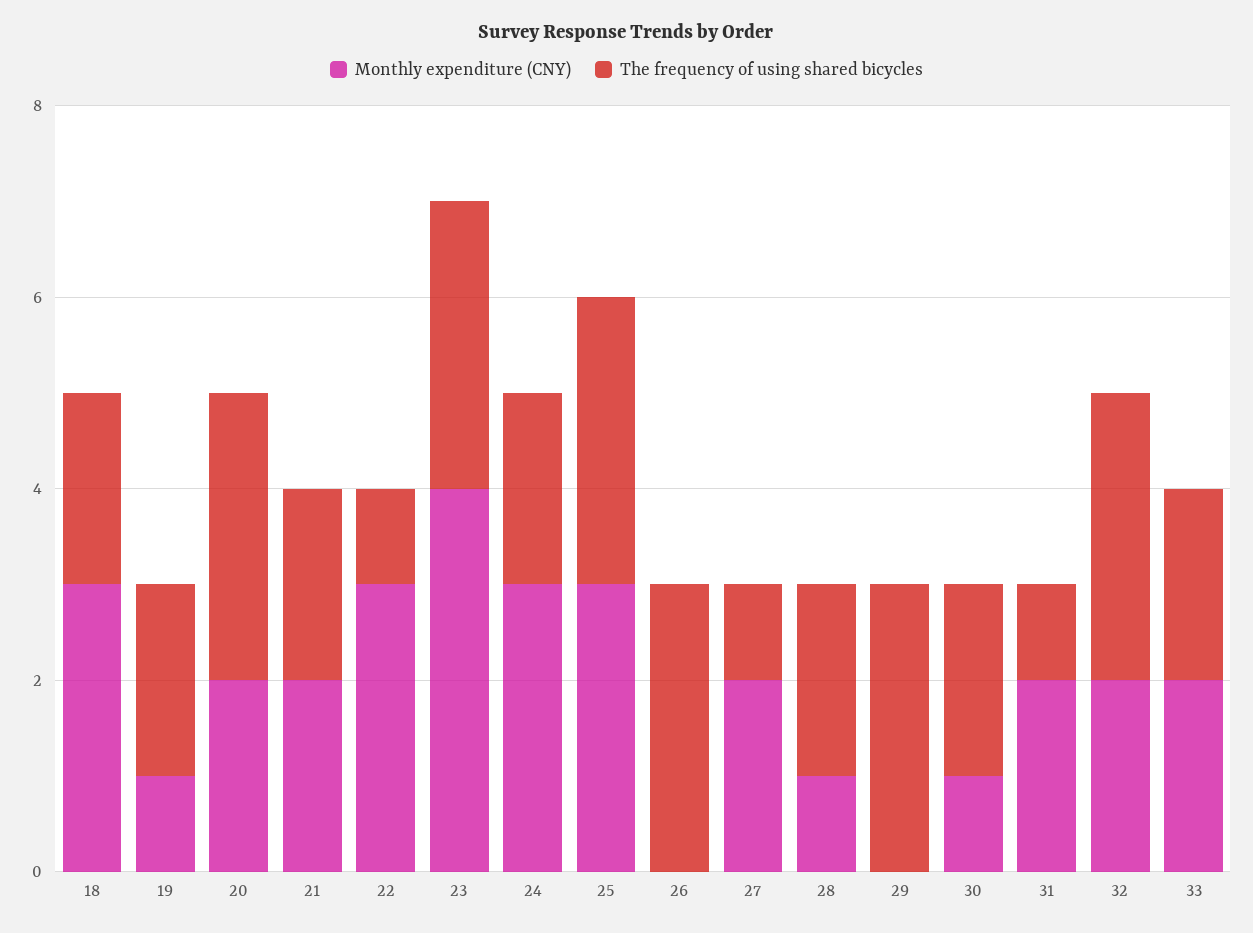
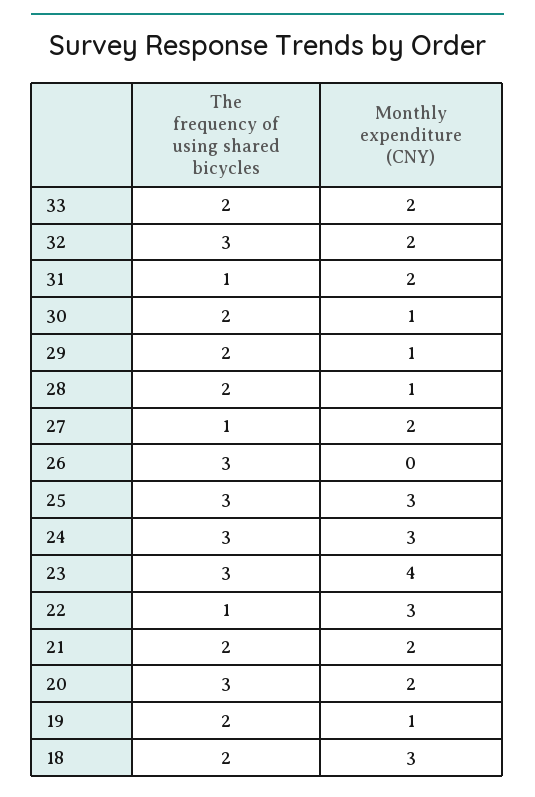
  {
    "Monthly expenditure (CNY)": {
      "18": 3,
      "19": 1,
      "20": 2,
      "21": 2,
      "22": 3,
      "23": 4,
      "24": 3,
      "25": 3,
      "26": 0,
      "27": 2,
      "28": 1,
-     "29": 0,
+     "29": 1,
      "30": 1,
      "31": 2,
      "32": 2,
      "33": 2
    },
    "The frequency of using shared bicycles": {
      "18": 2,
      "19": 2,
      "20": 3,
      "21": 2,
      "22": 1,
      "23": 3,
-     "24": 2,
+     "24": 3,
      "25": 3,
      "26": 3,
      "27": 1,
      "28": 2,
-     "29": 3,
+     "29": 2,
      "30": 2,
      "31": 1,
      "32": 3,
      "33": 2
    }
  }

